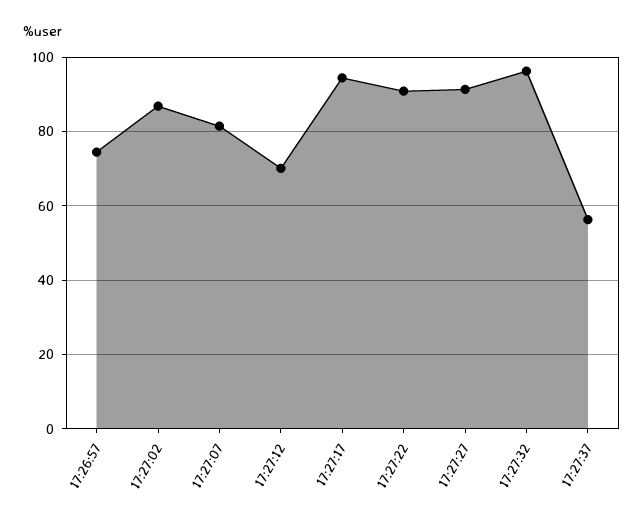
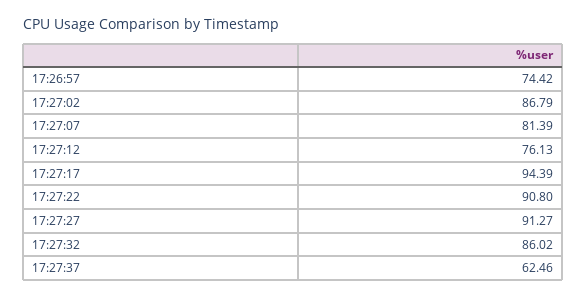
  {
    "17:26:57": 74.42,
    "17:27:02": 86.79,
    "17:27:07": 81.39,
-   "17:27:12": 70,
+   "17:27:12": 76.13,
    "17:27:17": 94.39,
    "17:27:22": 90.8,
    "17:27:27": 91.27,
-   "17:27:32": 96,
+   "17:27:32": 86.02,
-   "17:27:37": 56
+   "17:27:37": 62.46
  }

